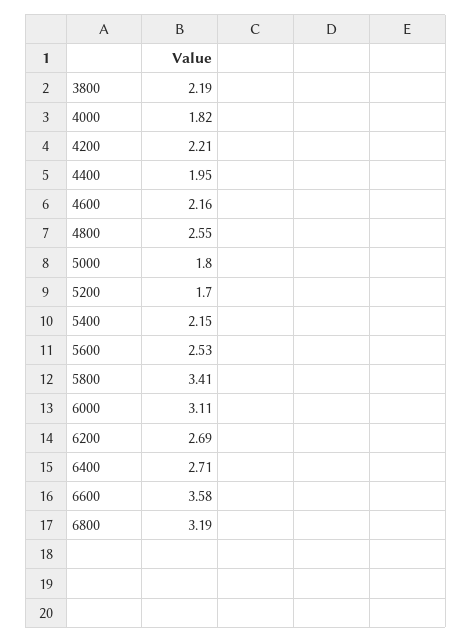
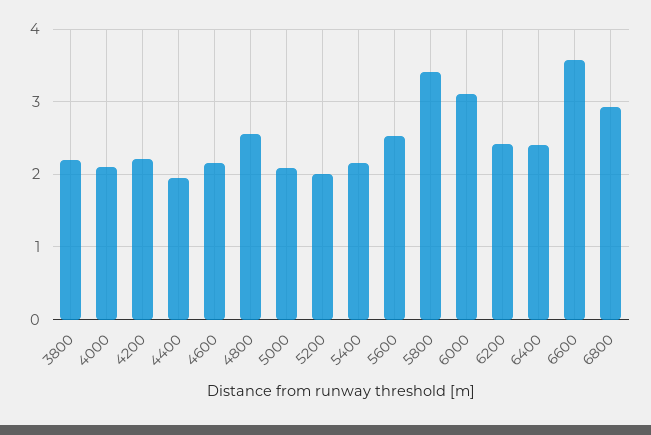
  {
    "3800": 2.19,
-   "4000": 1.82,
+   "4000": 2.1,
    "4200": 2.21,
    "4400": 1.95,
    "4600": 2.16,
    "4800": 2.55,
-   "5000": 1.8,
+   "5000": 2.1,
-   "5200": 1.7,
+   "5200": 2,
    "5400": 2.15,
    "5600": 2.53,
    "5800": 3.41,
    "6000": 3.11,
-   "6200": 2.69,
+   "6200": 2.4,
-   "6400": 2.71,
+   "6400": 2.4,
    "6600": 3.58,
-   "6800": 3.19
+   "6800": 2.9
  }

